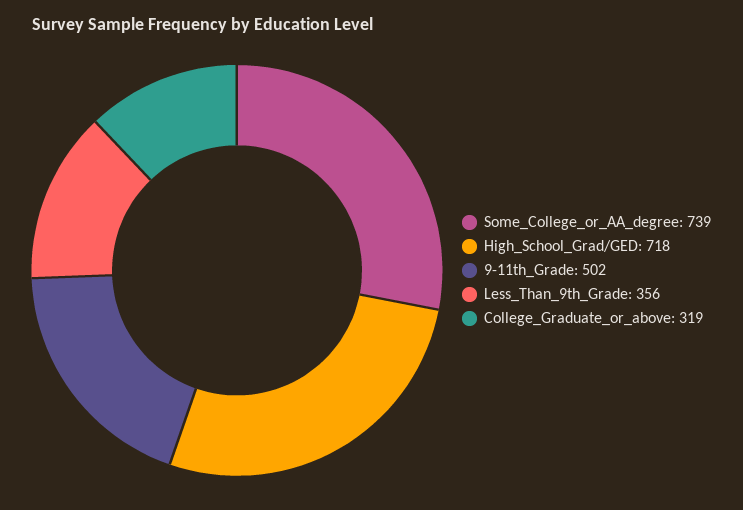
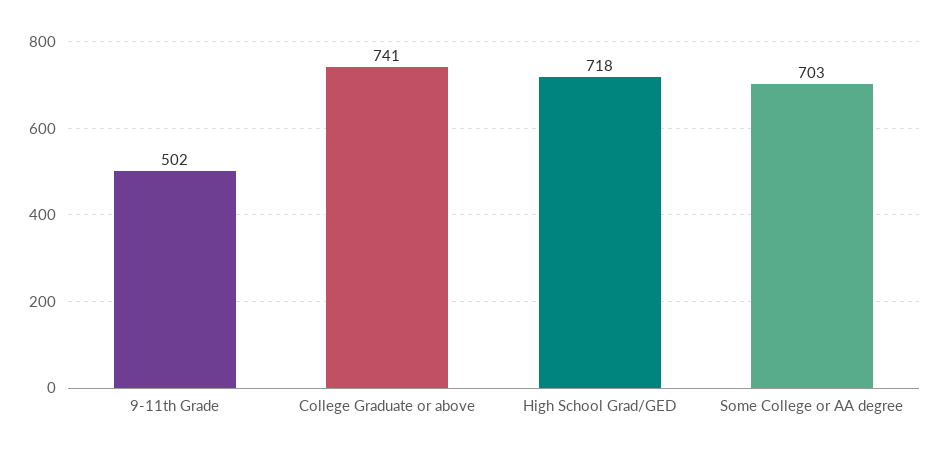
  {
-   "Some_College_or_AA_degree": 739,
+   "Some_College_or_AA_degree": 703,
    "High_School_Grad/GED": 718,
    "9-11th_Grade": 502,
-   "Less_Than_9th_Grade": 356,
-   "College_Graduate_or_above": 319
+   "College_Graduate_or_above": 741
  }

